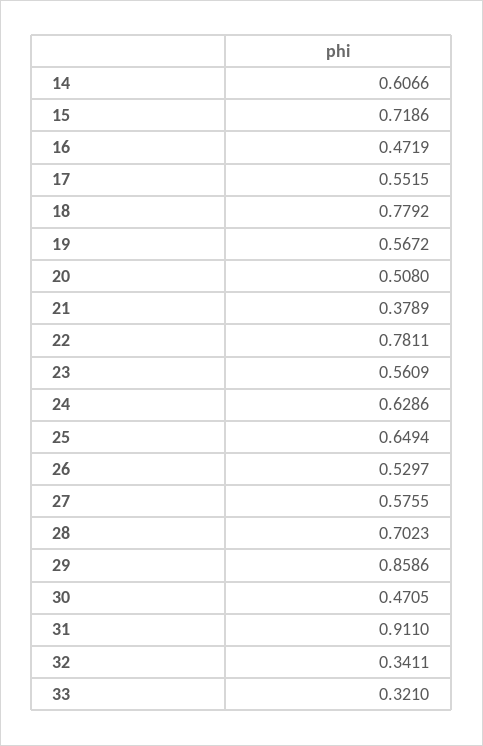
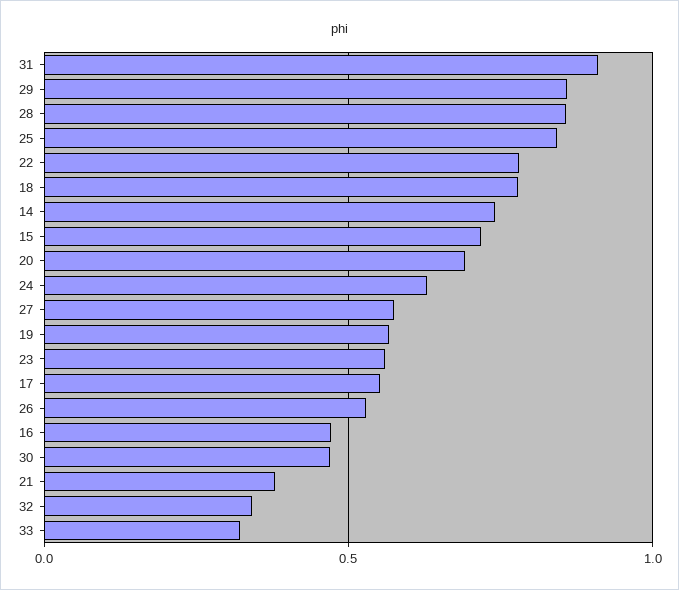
  {
-   "14": 0.6066,
+   "14": 0.75,
    "15": 0.7186,
    "16": 0.4719,
    "17": 0.5515,
    "18": 0.7792,
    "19": 0.5672,
-   "20": 0.508,
+   "20": 0.7,
    "21": 0.3789,
    "22": 0.7811,
    "23": 0.5609,
    "24": 0.6286,
-   "25": 0.6494,
+   "25": 0.85,
    "26": 0.5297,
    "27": 0.5755,
-   "28": 0.7023,
+   "28": 0.85,
    "29": 0.8586,
    "30": 0.4705,
    "31": 0.911,
    "32": 0.3411,
    "33": 0.321
  }

